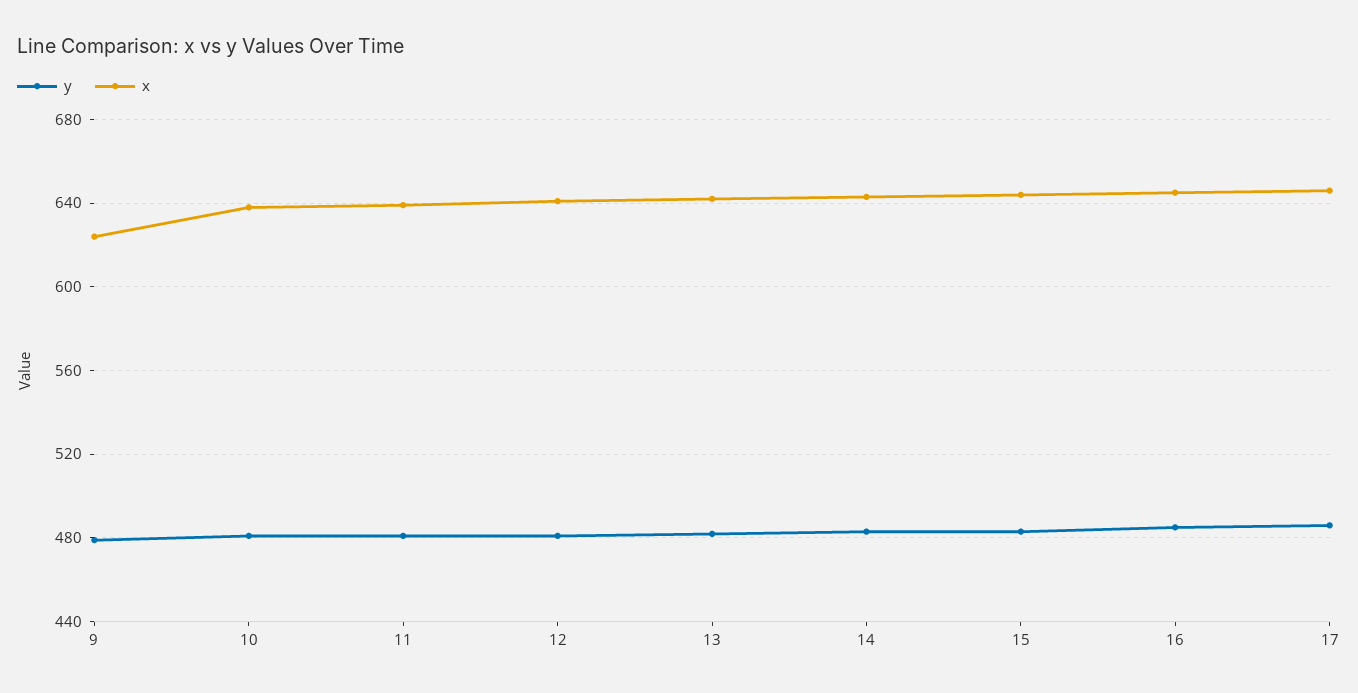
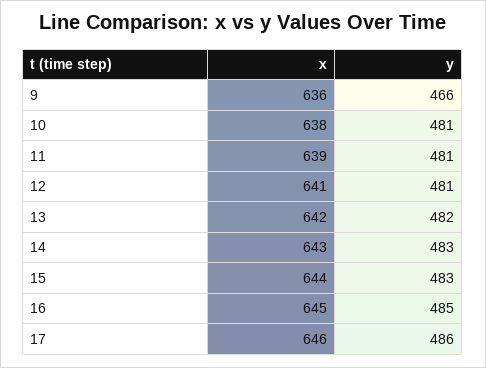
  {
    "y": {
-     "9": 480,
+     "9": 466,
      "10": 481,
      "11": 481,
      "12": 481,
      "13": 482,
      "14": 483,
      "15": 483,
      "16": 485,
      "17": 486
    },
    "x": {
-     "9": 625,
+     "9": 636,
      "10": 638,
      "11": 639,
      "12": 641,
      "13": 642,
      "14": 643,
      "15": 644,
      "16": 645,
      "17": 646
    }
  }

